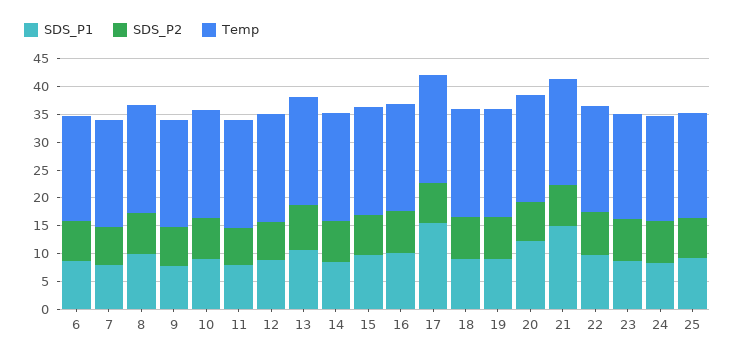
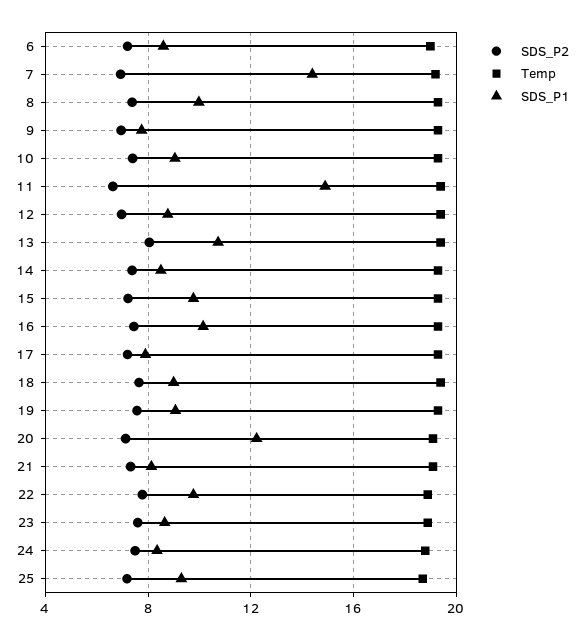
  {
    "SDS_P1": {
      "6": 8.5,
-     "7": 7.5,
+     "7": 14.5,
      "8": 10,
      "9": 8,
      "10": 9,
-     "11": 7.5,
+     "11": 15,
      "12": 9,
      "13": 10.5,
      "14": 8.5,
      "15": 10,
      "16": 10,
-     "17": 15,
+     "17": 8,
      "18": 9,
      "19": 9,
      "20": 12,
-     "21": 15,
+     "21": 8,
      "22": 10,
      "23": 8.5,
      "24": 8.5,
      "25": 9.5
    },
    "SDS_P2": {
      "6": 7,
      "7": 7,
      "8": 7.5,
      "9": 7,
      "10": 7.5,
      "11": 6.5,
      "12": 7,
      "13": 8,
      "14": 7.5,
      "15": 7,
      "16": 7.5,
      "17": 7,
      "18": 7.5,
      "19": 7.5,
      "20": 7,
      "21": 7.5,
      "22": 8,
      "23": 7.5,
      "24": 7.5,
      "25": 7
    },
    "Temp": {
      "6": 19,
      "7": 19,
      "8": 19.5,
      "9": 19.5,
      "10": 19.5,
      "11": 19.5,
      "12": 19.5,
      "13": 19.5,
      "14": 19.5,
      "15": 19.5,
      "16": 19.5,
      "17": 19.5,
      "18": 19.5,
      "19": 19.5,
      "20": 19,
      "21": 19,
      "22": 19,
      "23": 19,
      "24": 19,
      "25": 18.5
    }
  }

